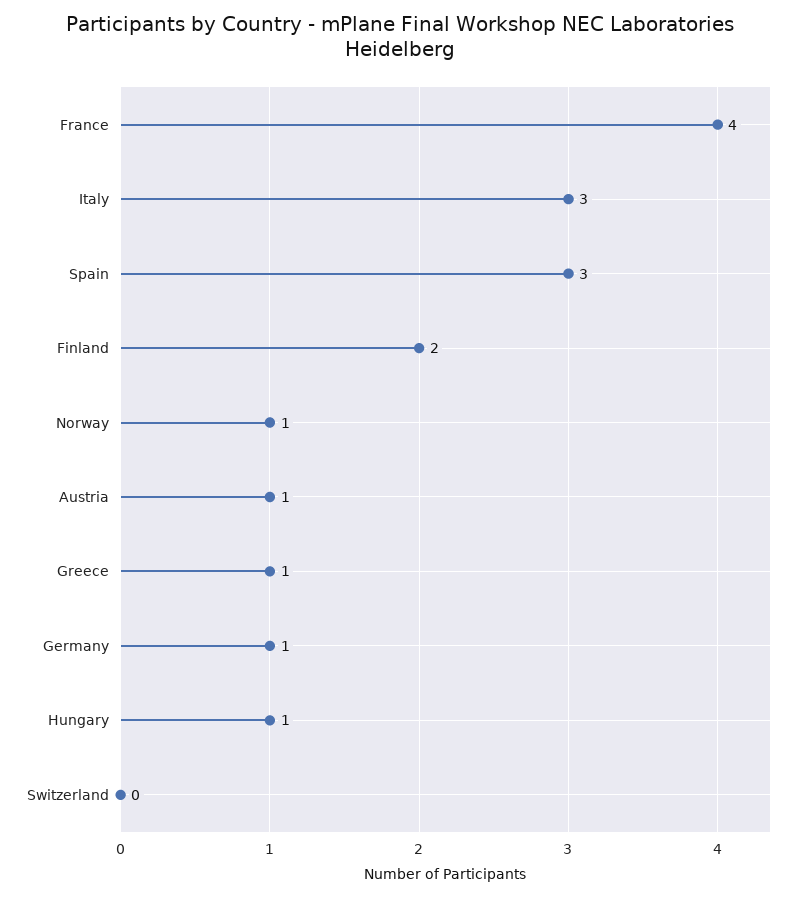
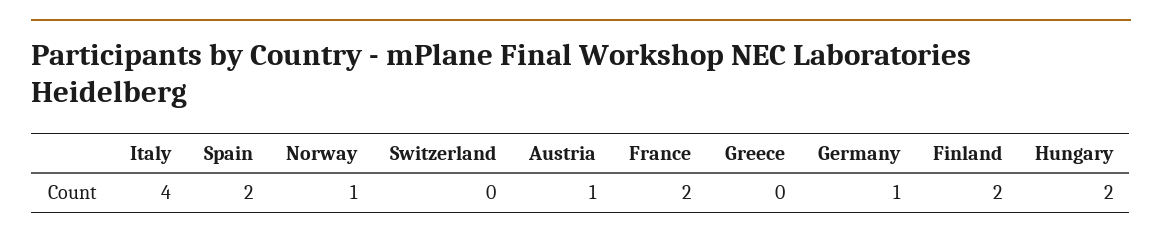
  {
-   "France": 4,
+   "France": 2,
-   "Italy": 3,
+   "Italy": 4,
-   "Spain": 3,
+   "Spain": 2,
    "Finland": 2,
    "Norway": 1,
    "Austria": 1,
-   "Greece": 1,
+   "Greece": 0,
    "Germany": 1,
-   "Hungary": 1,
+   "Hungary": 2,
    "Switzerland": 0
  }

